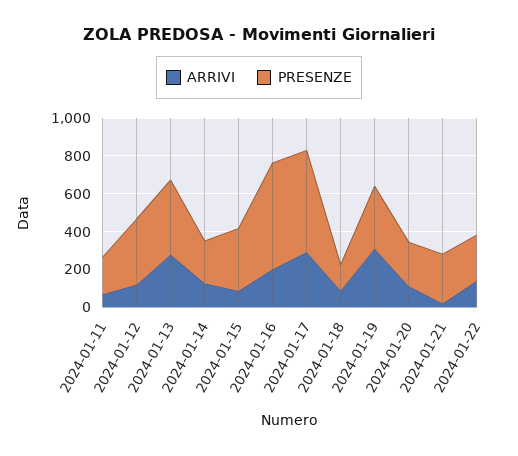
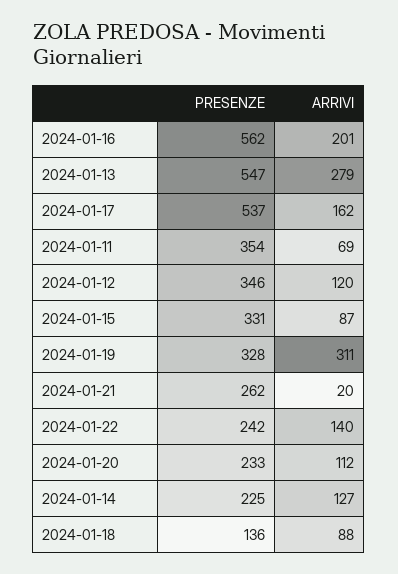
  {
    "ARRIVI": {
      "2024-01-11": 69,
      "2024-01-12": 120,
      "2024-01-13": 279,
      "2024-01-14": 127,
      "2024-01-15": 87,
      "2024-01-16": 201,
-     "2024-01-17": 300,
+     "2024-01-17": 162,
      "2024-01-18": 88,
      "2024-01-19": 311,
      "2024-01-20": 112,
      "2024-01-21": 20,
      "2024-01-22": 140
    },
    "PRESENZE": {
-     "2024-01-11": 200,
+     "2024-01-11": 354,
      "2024-01-12": 346,
-     "2024-01-13": 400,
+     "2024-01-13": 547,
      "2024-01-14": 225,
      "2024-01-15": 331,
      "2024-01-16": 562,
      "2024-01-17": 537,
      "2024-01-18": 136,
      "2024-01-19": 328,
      "2024-01-20": 233,
      "2024-01-21": 262,
      "2024-01-22": 242
    }
  }

